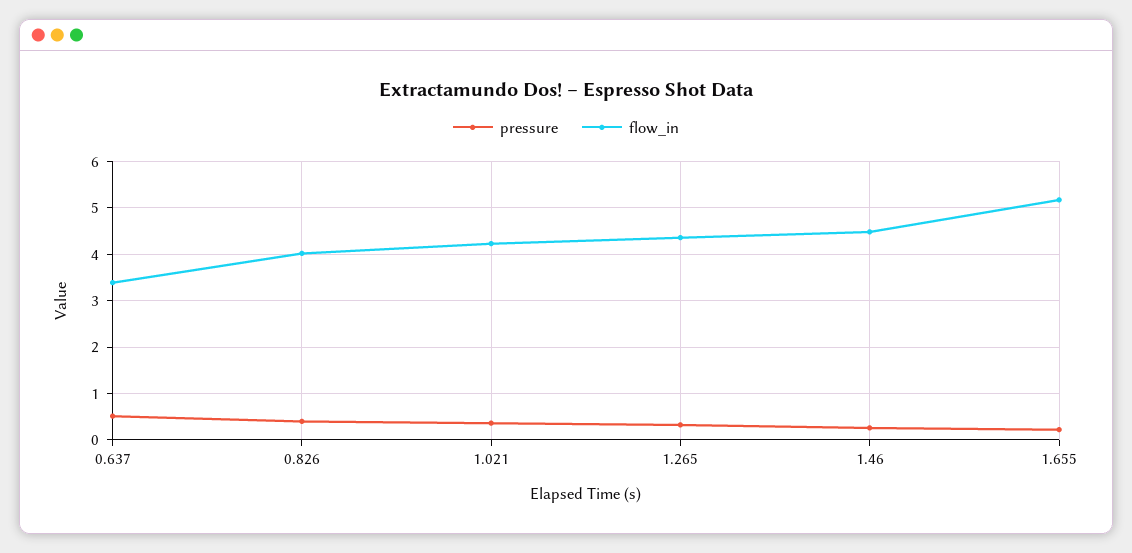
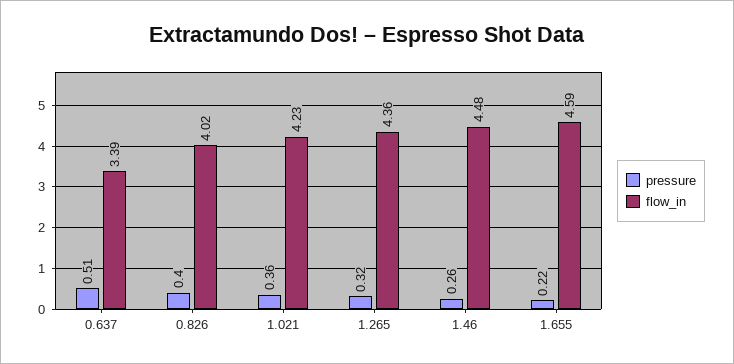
  {
    "pressure": {
      "0.637": 0.51,
      "0.826": 0.4,
      "1.021": 0.36,
      "1.265": 0.32,
      "1.46": 0.26,
      "1.655": 0.22
    },
    "flow_in": {
      "0.637": 3.39,
      "0.826": 4.02,
      "1.021": 4.23,
      "1.265": 4.36,
      "1.46": 4.48,
-     "1.655": 5.2
+     "1.655": 4.59
    }
  }

